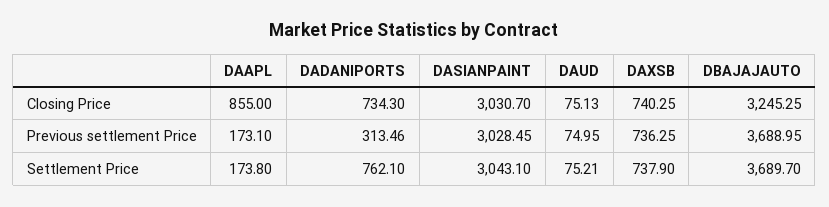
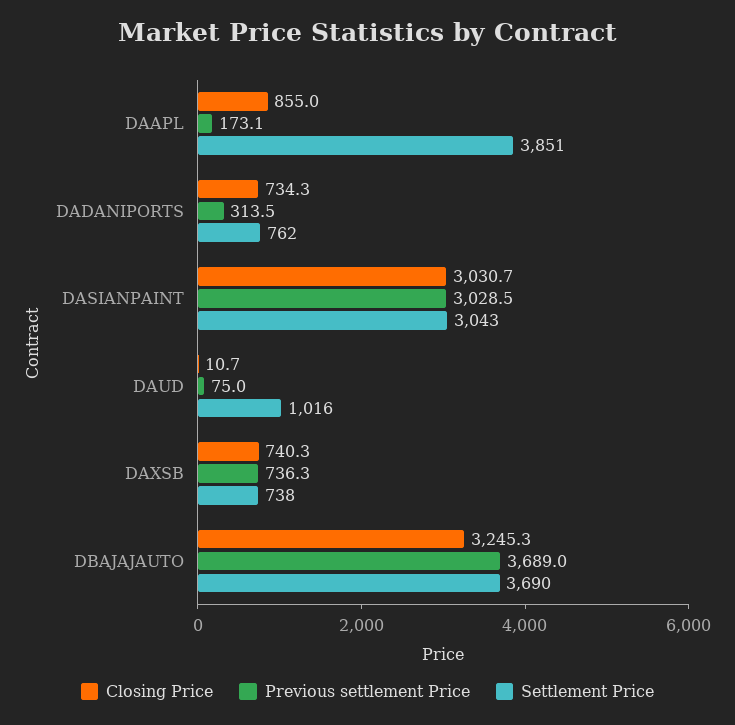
  {
    "Closing Price": {
      "DAAPL": 855,
      "DADANIPORTS": 734.3,
      "DASIANPAINT": 3030.7,
-     "DAUD": 75.13,
+     "DAUD": 10.7,
      "DAXSB": 740.25,
      "DBAJAJAUTO": 3245.25
    },
    "Previous settlement Price": {
      "DAAPL": 173.1,
      "DADANIPORTS": 313.46,
      "DASIANPAINT": 3028.45,
      "DAUD": 74.95,
      "DAXSB": 736.25,
      "DBAJAJAUTO": 3688.95
    },
    "Settlement Price": {
-     "DAAPL": 173.8,
+     "DAAPL": 3851,
      "DADANIPORTS": 762.1,
      "DASIANPAINT": 3043.1,
-     "DAUD": 75.21,
+     "DAUD": 1016,
      "DAXSB": 737.9,
      "DBAJAJAUTO": 3689.7
    }
  }

